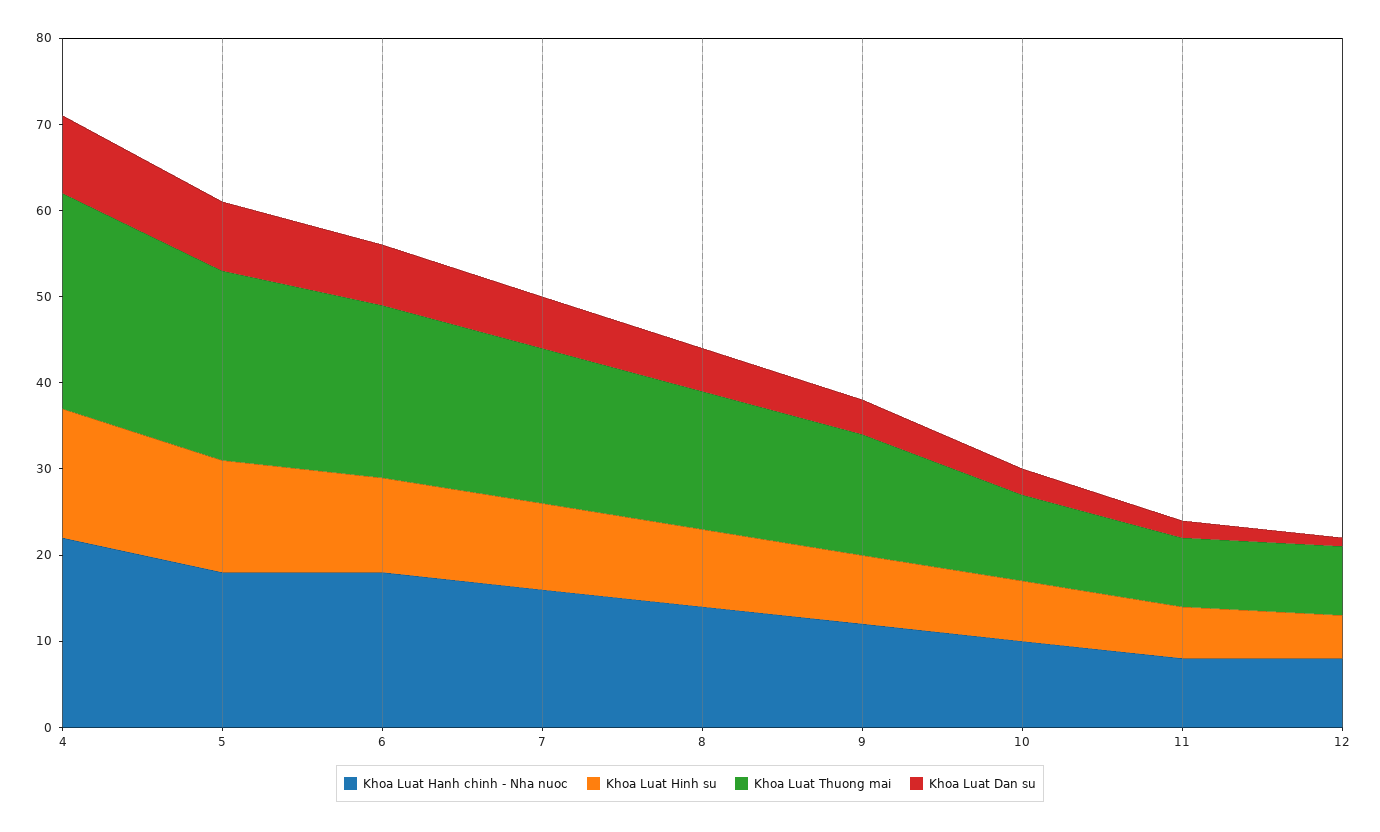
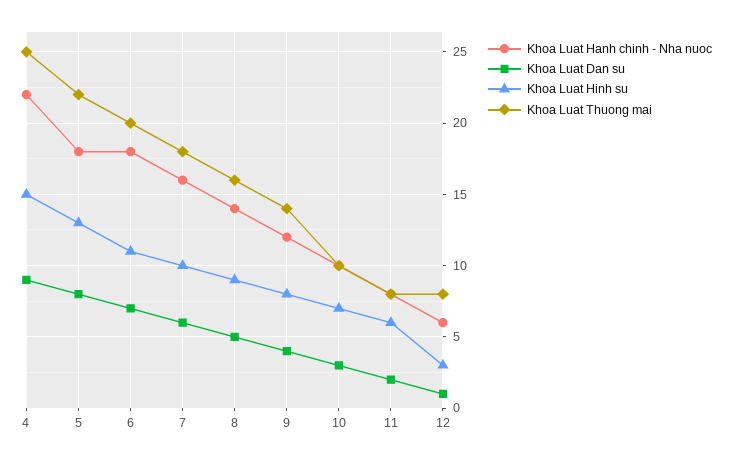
  {
    "Khoa Luat Hanh chinh - Nha nuoc": {
      "4": 22,
      "5": 18,
      "6": 18,
      "7": 16,
      "8": 14,
      "9": 12,
      "10": 10,
      "11": 8,
-     "12": 8
+     "12": 6
    },
    "Khoa Luat Hinh su": {
      "4": 15,
      "5": 13,
      "6": 11,
      "7": 10,
      "8": 9,
      "9": 8,
      "10": 7,
      "11": 6,
-     "12": 5
+     "12": 3
    },
    "Khoa Luat Thuong mai": {
      "4": 25,
      "5": 22,
      "6": 20,
      "7": 18,
      "8": 16,
      "9": 14,
      "10": 10,
      "11": 8,
      "12": 8
    },
    "Khoa Luat Dan su": {
      "4": 9,
      "5": 8,
      "6": 7,
      "7": 6,
      "8": 5,
      "9": 4,
      "10": 3,
      "11": 2,
      "12": 1
    }
  }

